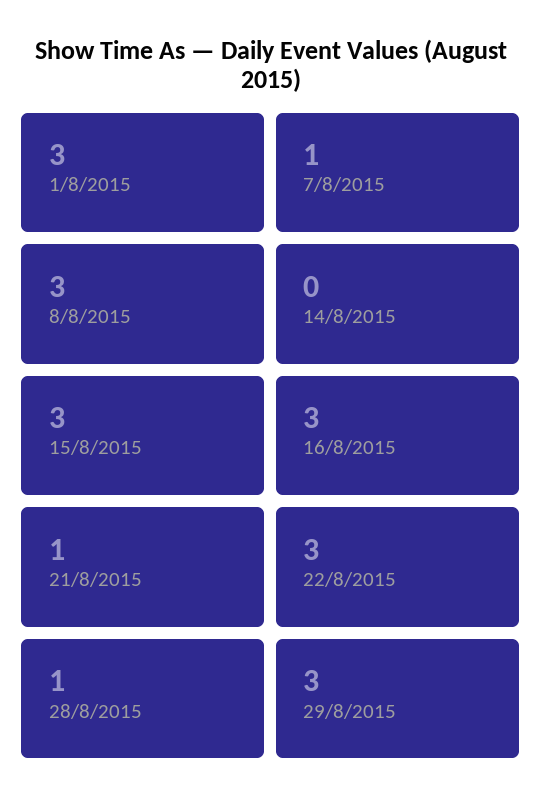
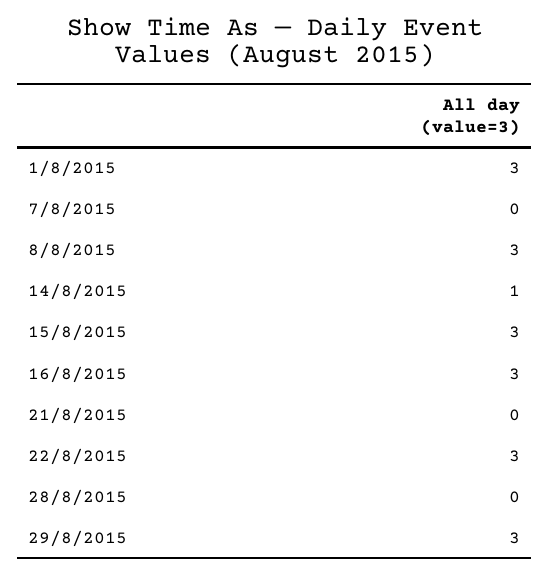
  {
    "1/8/2015": 3,
-   "7/8/2015": 1,
+   "7/8/2015": 0,
    "8/8/2015": 3,
-   "14/8/2015": 0,
+   "14/8/2015": 1,
    "15/8/2015": 3,
    "16/8/2015": 3,
-   "21/8/2015": 1,
+   "21/8/2015": 0,
    "22/8/2015": 3,
-   "28/8/2015": 1,
+   "28/8/2015": 0,
    "29/8/2015": 3
  }

